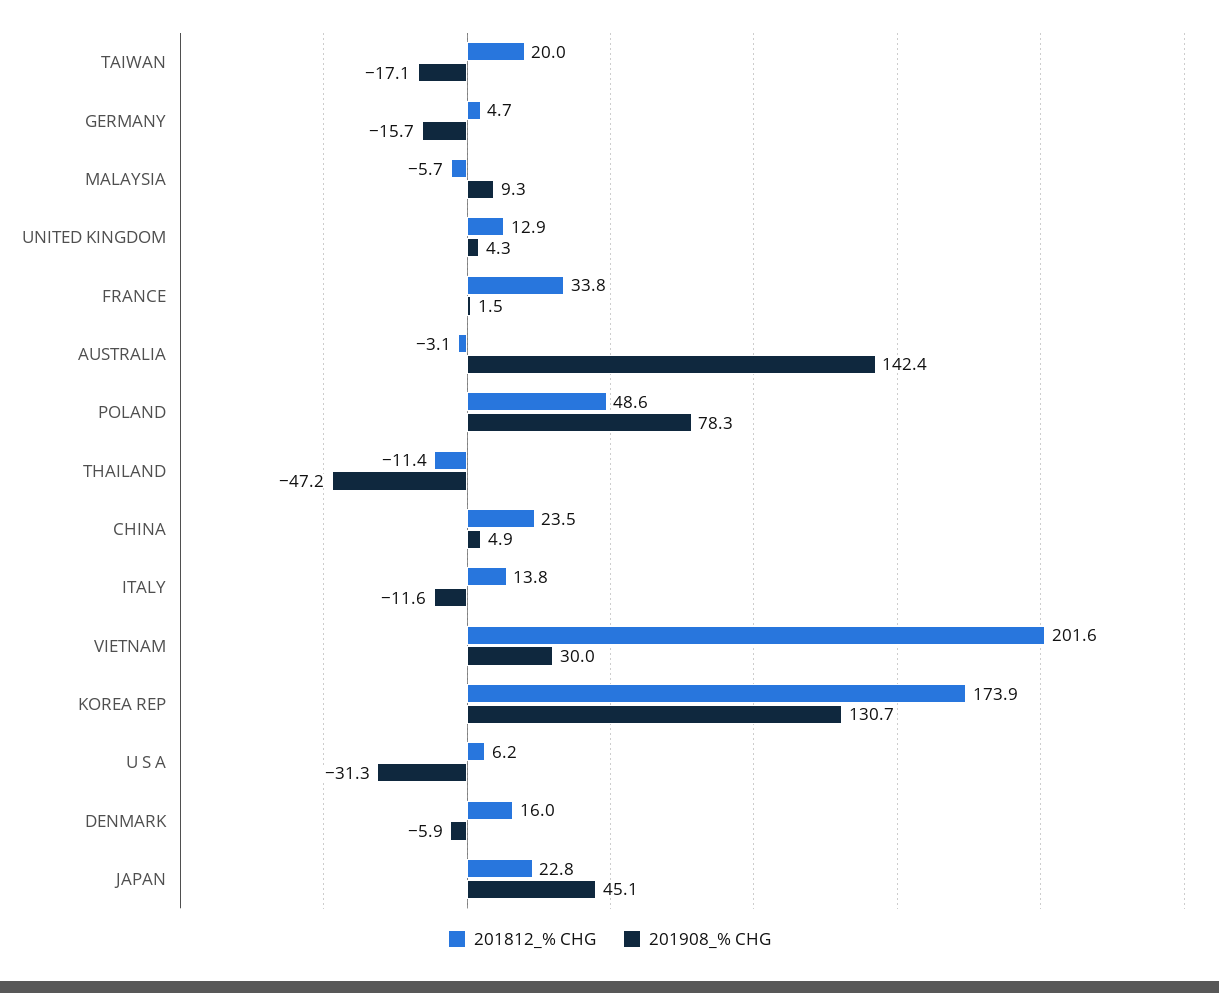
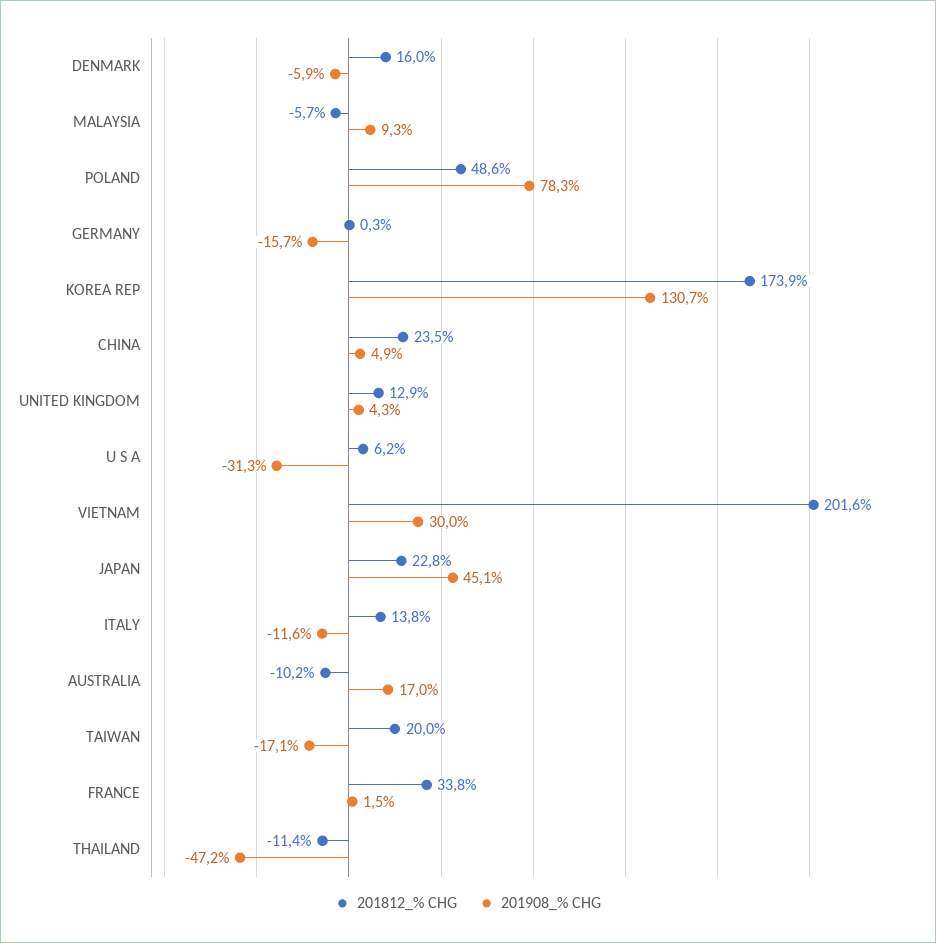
  {
    "201812_% CHG": {
      "TAIWAN": 20,
-     "GERMANY": 4.7,
+     "GERMANY": 0.3,
      "MALAYSIA": -5.7,
      "UNITED KINGDOM": 12.9,
      "FRANCE": 33.8,
-     "AUSTRALIA": -3.1,
+     "AUSTRALIA": -10.2,
      "POLAND": 48.6,
      "THAILAND": -11.4,
      "CHINA": 23.5,
      "ITALY": 13.8,
      "VIETNAM": 201.6,
      "KOREA REP": 173.9,
      "U S A": 6.2,
      "DENMARK": 16,
      "JAPAN": 22.8
    },
    "201908_% CHG": {
      "TAIWAN": -17.1,
      "GERMANY": -15.7,
      "MALAYSIA": 9.3,
      "UNITED KINGDOM": 4.3,
      "FRANCE": 1.5,
-     "AUSTRALIA": 142.4,
+     "AUSTRALIA": 17,
      "POLAND": 78.3,
      "THAILAND": -47.2,
      "CHINA": 4.9,
      "ITALY": -11.6,
      "VIETNAM": 30,
      "KOREA REP": 130.7,
      "U S A": -31.3,
      "DENMARK": -5.9,
      "JAPAN": 45.1
    }
  }

